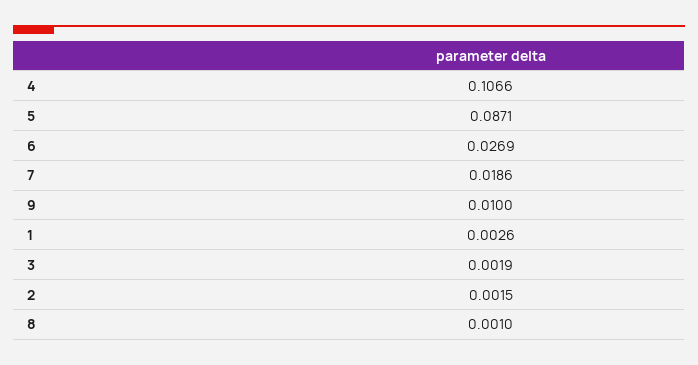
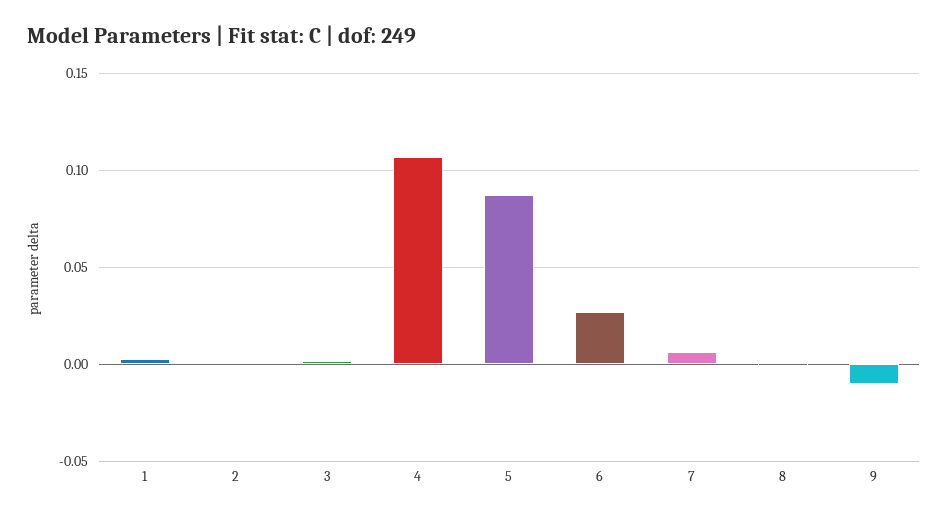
  {
    "4": 0.1066,
    "5": 0.0871,
    "6": 0.0269,
-   "7": 0.0186,
+   "7": 0.005,
-   "9": 0.01,
+   "9": -0.01,
    "1": 0.0026,
    "3": 0.0019,
    "2": 0.0015,
    "8": 0.001
  }

